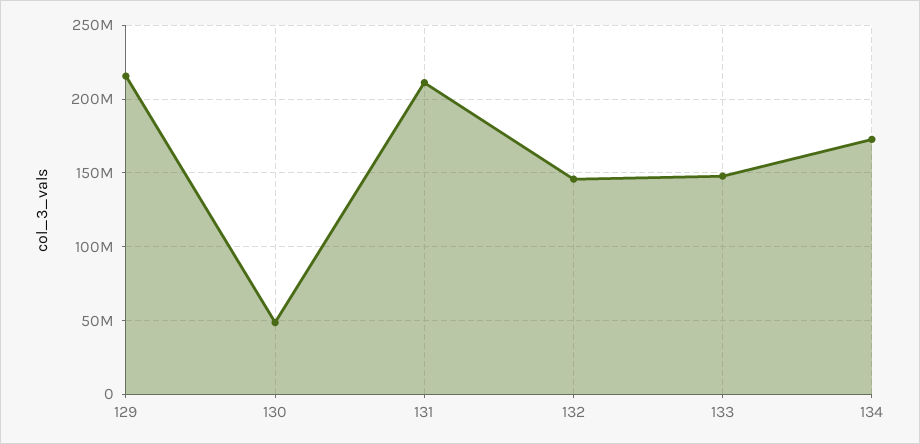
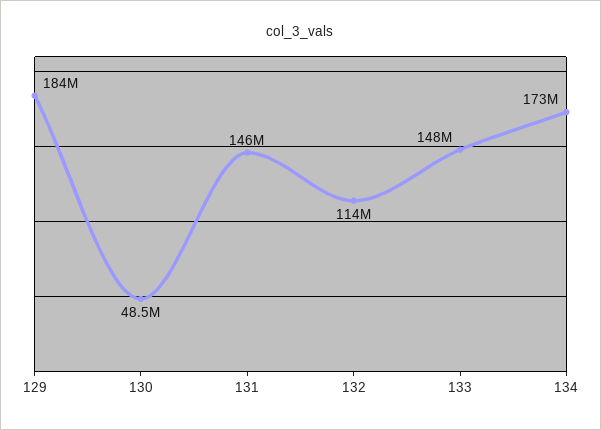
  {
-   "129": 215000000,
+   "129": 184000000,
    "130": 48500000,
-   "131": 210000000,
+   "131": 146000000,
-   "132": 145000000,
+   "132": 114000000,
    "133": 148000000,
    "134": 173000000
  }

